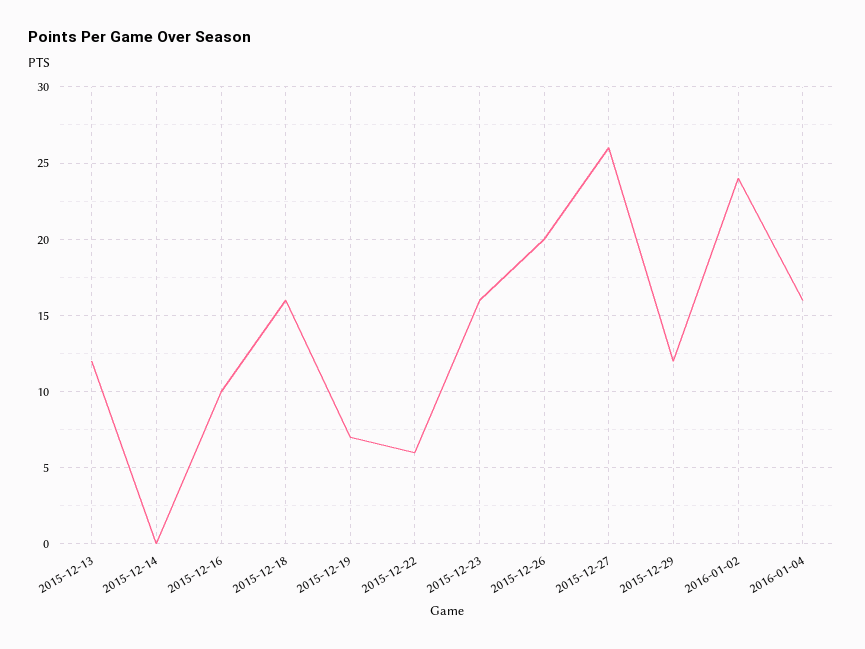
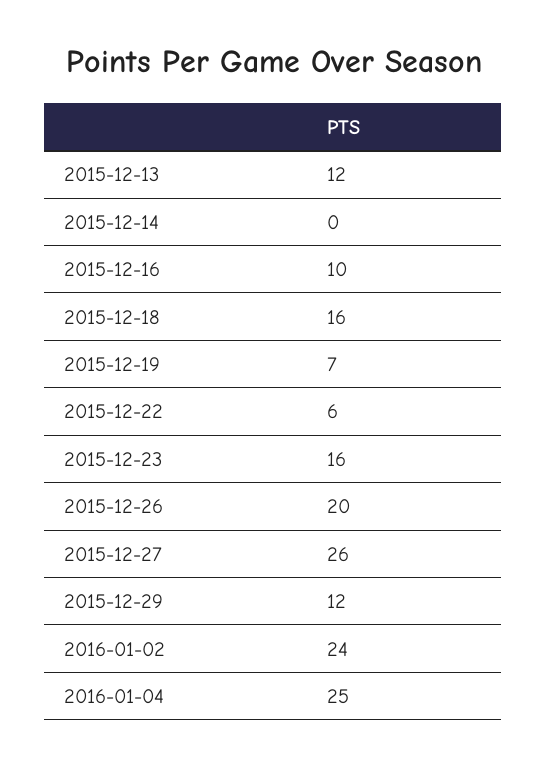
  {
    "2015-12-13": 12,
    "2015-12-14": 0,
    "2015-12-16": 10,
    "2015-12-18": 16,
    "2015-12-19": 7,
    "2015-12-22": 6,
    "2015-12-23": 16,
    "2015-12-26": 20,
    "2015-12-27": 26,
    "2015-12-29": 12,
    "2016-01-02": 24,
-   "2016-01-04": 16
+   "2016-01-04": 25
  }

